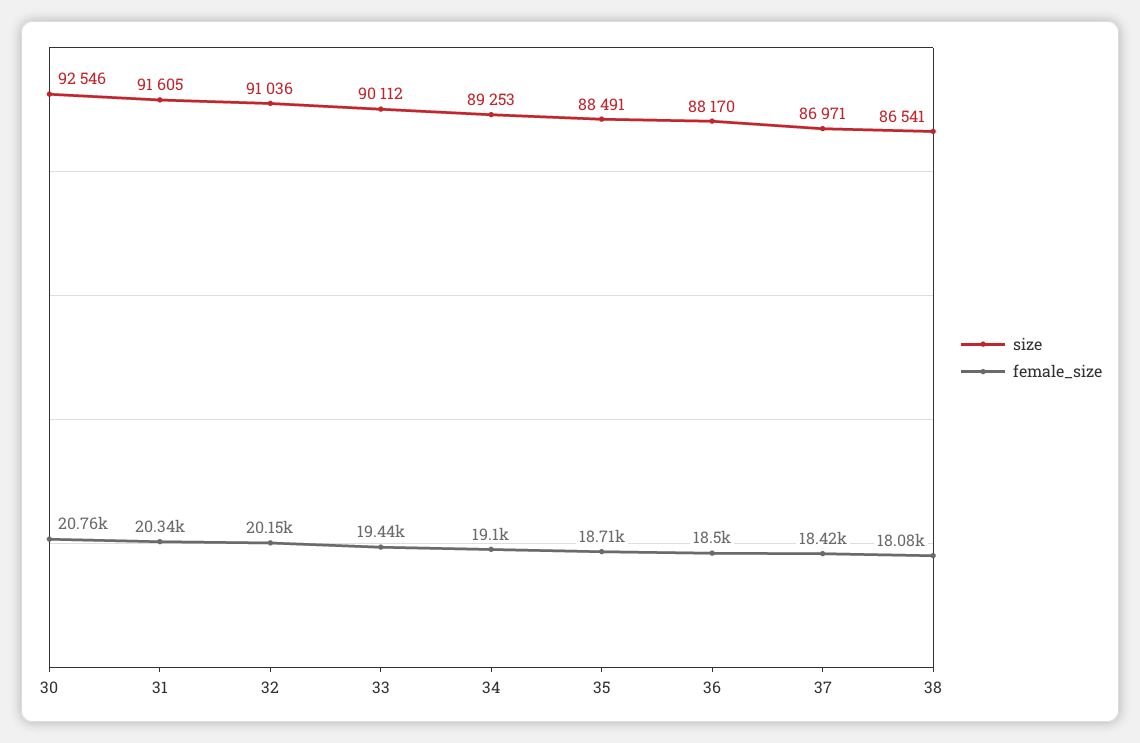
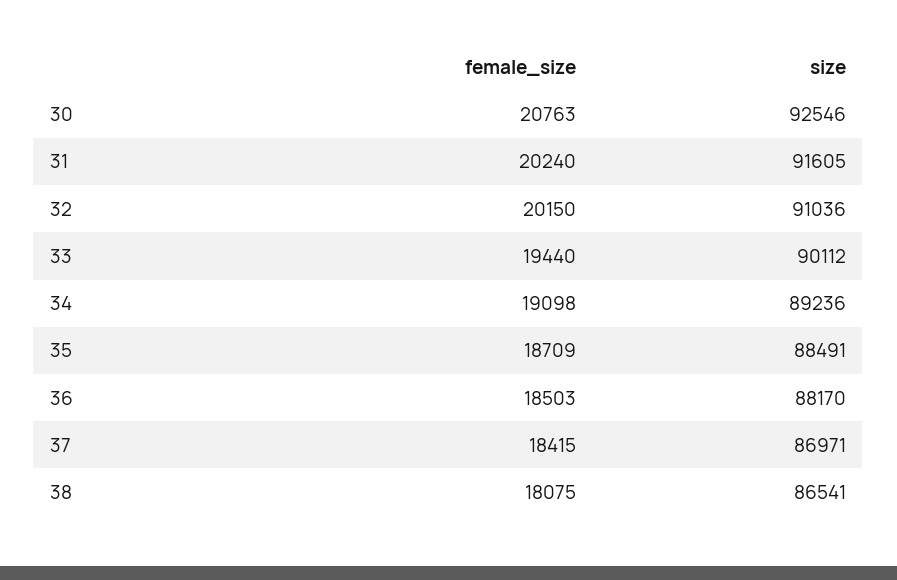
  {
    "size": {
      "30": 92546,
      "31": 91605,
      "32": 91036,
      "33": 90112,
-     "34": 89253,
+     "34": 89236,
      "35": 88491,
      "36": 88170,
      "37": 86971,
      "38": 86541
    },
    "female_size": {
      "30": 20763,
-     "31": 20340,
+     "31": 20240,
      "32": 20150,
      "33": 19440,
      "34": 19098,
      "35": 18709,
      "36": 18503,
      "37": 18415,
      "38": 18075
    }
  }

